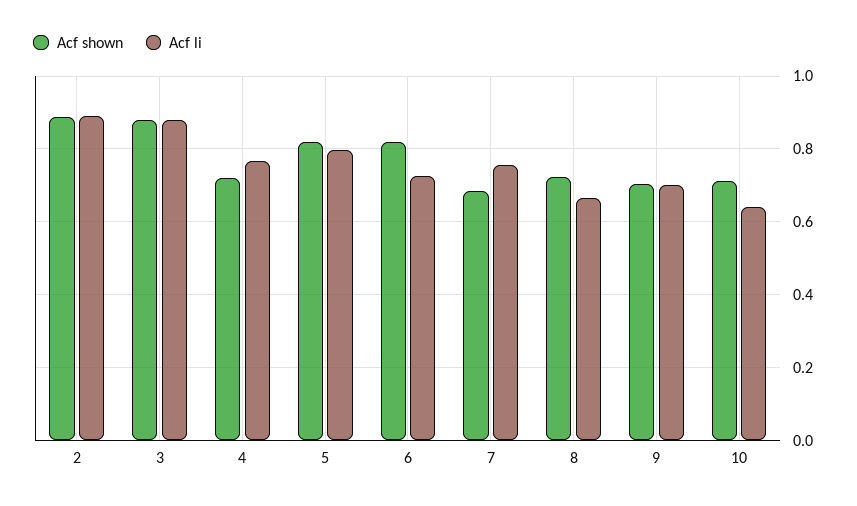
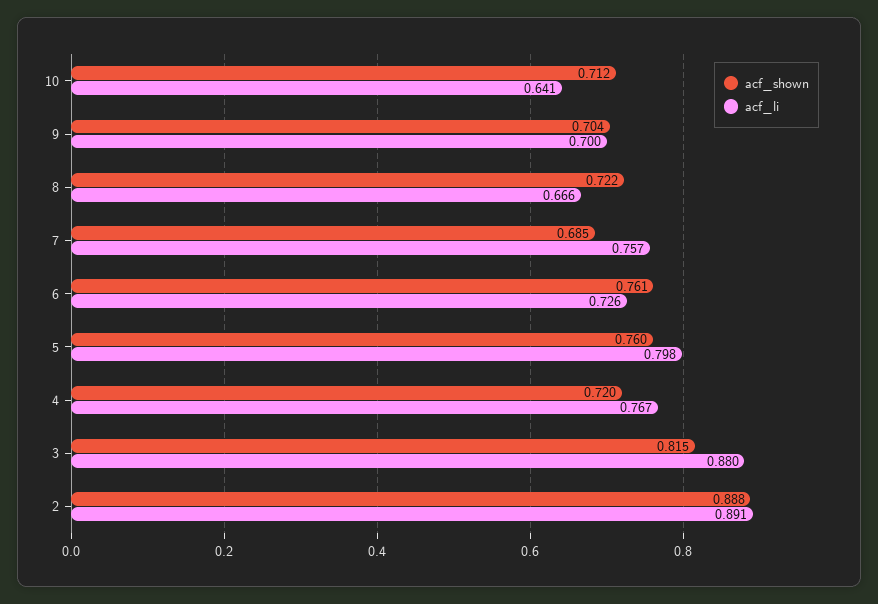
  {
    "Acf shown": {
      "2": 0.888,
-     "3": 0.88,
+     "3": 0.815,
      "4": 0.72,
-     "5": 0.82,
+     "5": 0.76,
-     "6": 0.82,
+     "6": 0.761,
      "7": 0.685,
      "8": 0.722,
      "9": 0.704,
      "10": 0.712
    },
    "Acf li": {
      "2": 0.891,
      "3": 0.88,
      "4": 0.767,
      "5": 0.798,
      "6": 0.726,
      "7": 0.757,
      "8": 0.666,
      "9": 0.7,
      "10": 0.641
    }
  }

